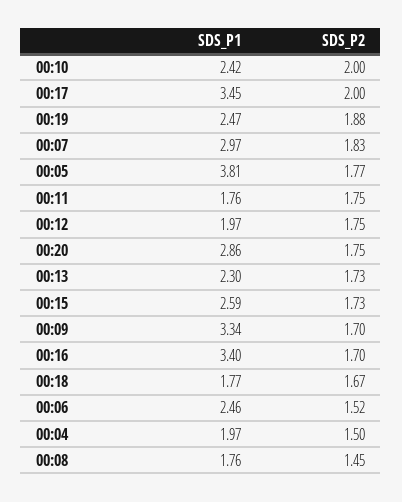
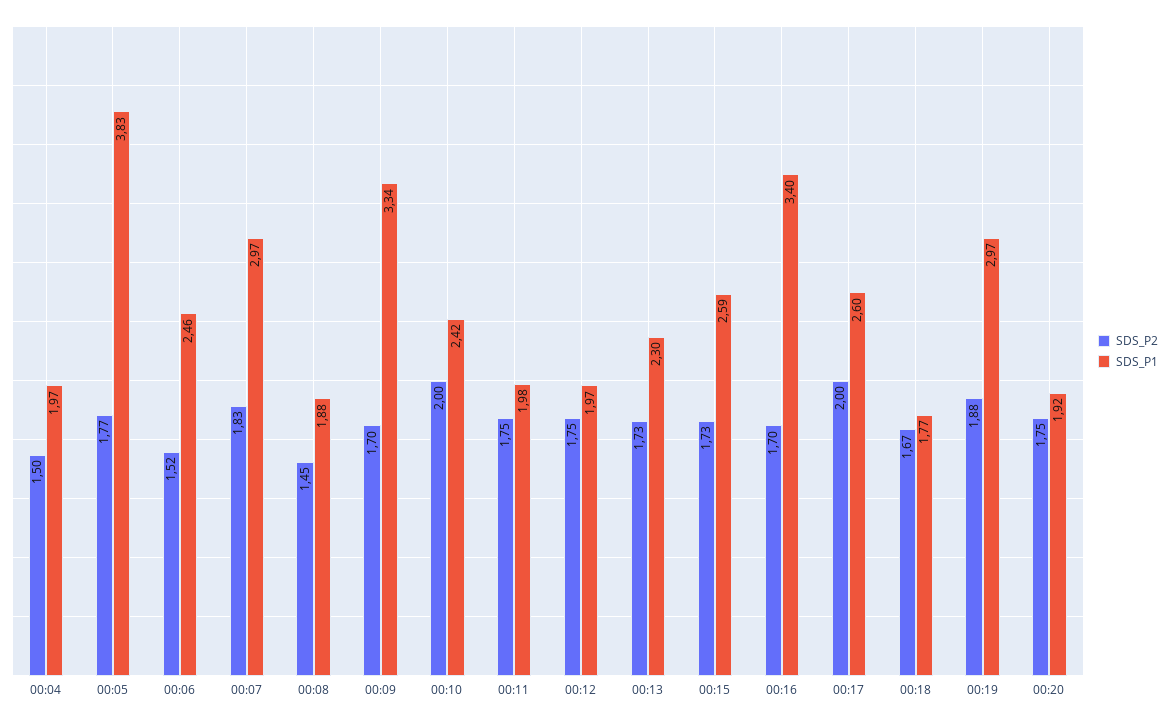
  {
    "SDS_P1": {
      "00:10": 2.42,
-     "00:17": 3.45,
+     "00:17": 2.6,
-     "00:19": 2.47,
+     "00:19": 2.97,
      "00:07": 2.97,
-     "00:05": 3.81,
+     "00:05": 3.83,
-     "00:11": 1.76,
+     "00:11": 1.98,
      "00:12": 1.97,
-     "00:20": 2.86,
+     "00:20": 1.92,
      "00:13": 2.3,
      "00:15": 2.59,
      "00:09": 3.34,
      "00:16": 3.4,
      "00:18": 1.77,
      "00:06": 2.46,
      "00:04": 1.97,
-     "00:08": 1.76
+     "00:08": 1.88
    },
    "SDS_P2": {
      "00:10": 2,
      "00:17": 2,
      "00:19": 1.88,
      "00:07": 1.83,
      "00:05": 1.77,
      "00:11": 1.75,
      "00:12": 1.75,
      "00:20": 1.75,
      "00:13": 1.73,
      "00:15": 1.73,
      "00:09": 1.7,
      "00:16": 1.7,
      "00:18": 1.67,
      "00:06": 1.52,
      "00:04": 1.5,
      "00:08": 1.45
    }
  }

